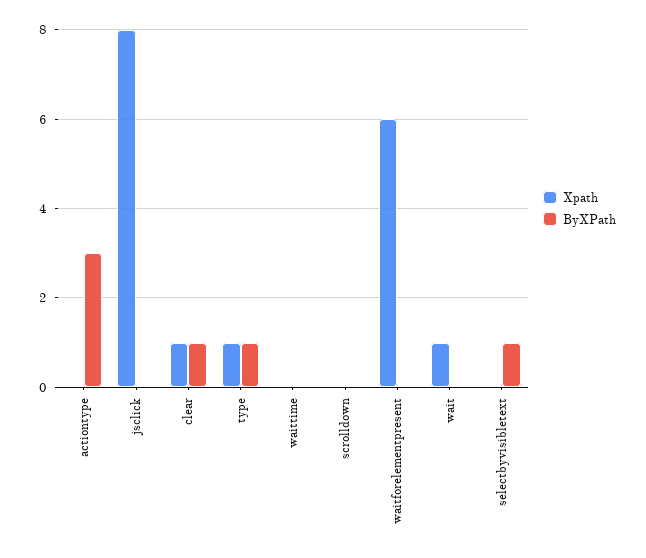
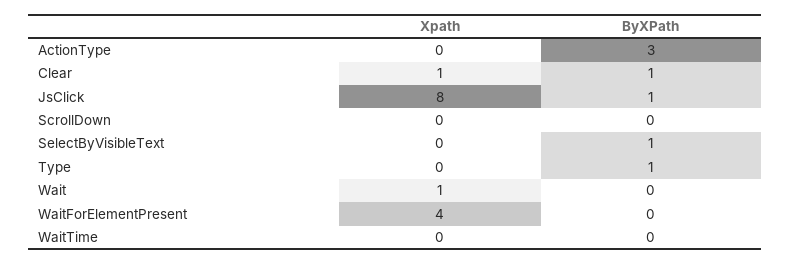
  {
    "Xpath": {
      "actiontype": 0,
      "jsclick": 8,
      "clear": 1,
-     "type": 1,
+     "type": 0,
      "waittime": 0,
      "scrolldown": 0,
-     "waitforelementpresent": 6,
+     "waitforelementpresent": 4,
      "wait": 1,
      "selectbyvisibletext": 0
    },
    "ByXPath": {
      "actiontype": 3,
-     "jsclick": 0,
+     "jsclick": 1,
      "clear": 1,
      "type": 1,
      "waittime": 0,
      "scrolldown": 0,
      "waitforelementpresent": 0,
      "wait": 0,
      "selectbyvisibletext": 1
    }
  }

